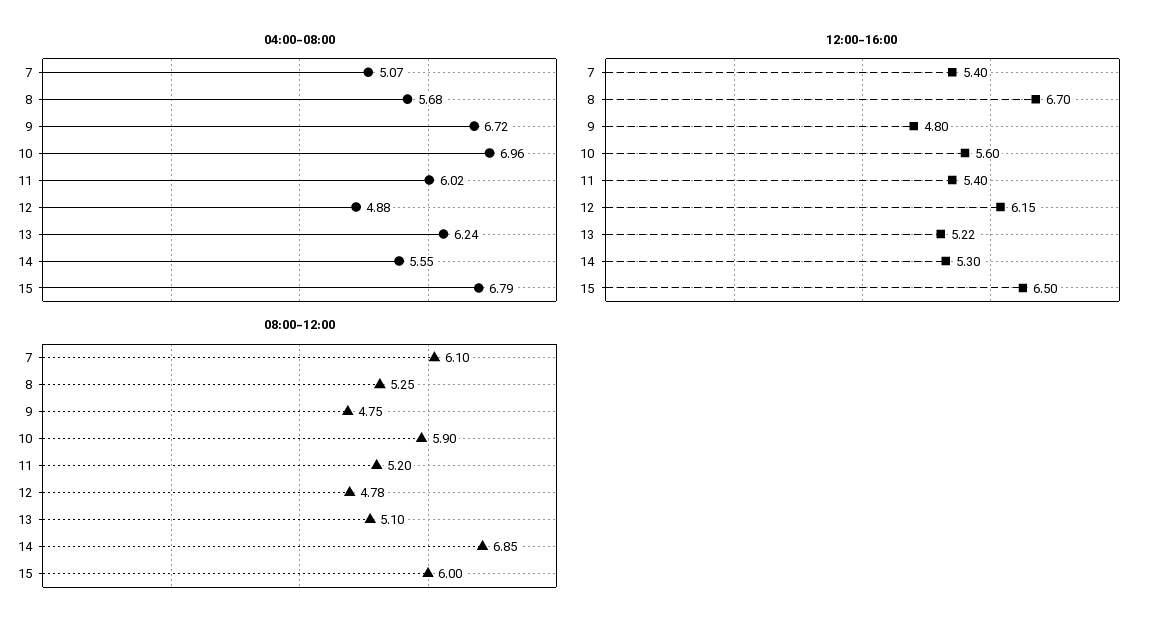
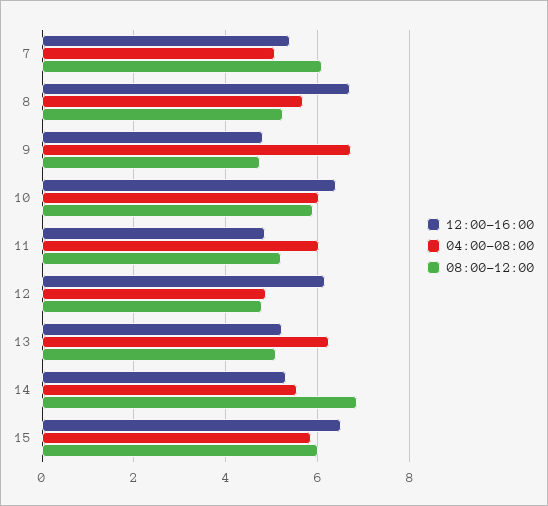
  {
    "04:00-08:00": {
      "7": 5.07,
      "8": 5.68,
      "9": 6.72,
-     "10": 6.96,
+     "10": 6,
      "11": 6.02,
      "12": 4.88,
      "13": 6.24,
      "14": 5.55,
-     "15": 6.79
+     "15": 5.8
    },
    "12:00-16:00": {
      "7": 5.4,
      "8": 6.7,
      "9": 4.8,
-     "10": 5.6,
+     "10": 6.4,
-     "11": 5.4,
+     "11": 4.8,
      "12": 6.15,
      "13": 5.22,
      "14": 5.3,
      "15": 6.5
    },
    "08:00-12:00": {
      "7": 6.1,
      "8": 5.25,
      "9": 4.75,
      "10": 5.9,
      "11": 5.2,
      "12": 4.78,
      "13": 5.1,
      "14": 6.85,
      "15": 6
    }
  }

